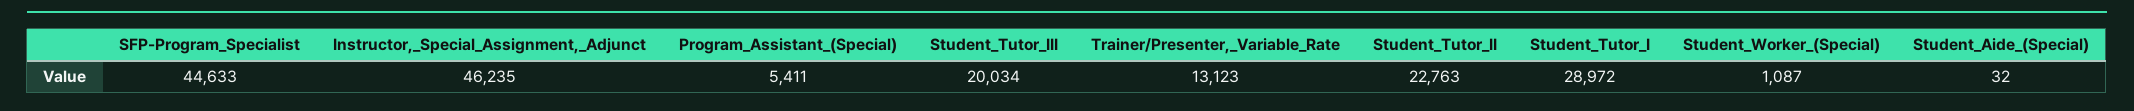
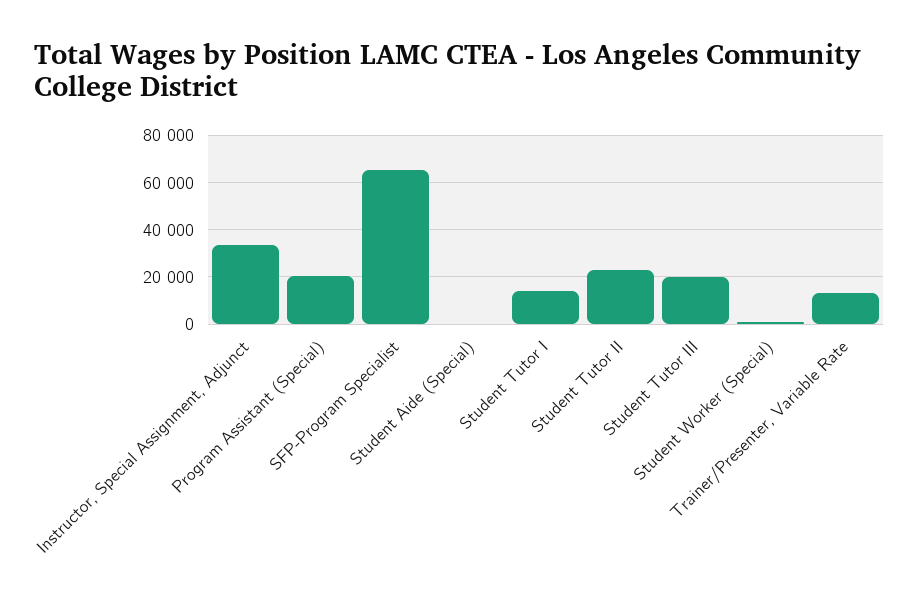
  {
-   "SFP-Program_Specialist": 44633,
+   "SFP-Program_Specialist": 65000,
-   "Instructor,_Special_Assignment,_Adjunct": 46235,
+   "Instructor,_Special_Assignment,_Adjunct": 35000,
-   "Program_Assistant_(Special)": 5411,
+   "Program_Assistant_(Special)": 20000,
    "Student_Tutor_III": 20034,
    "Trainer/Presenter,_Variable_Rate": 13123,
    "Student_Tutor_II": 22763,
-   "Student_Tutor_I": 28972,
+   "Student_Tutor_I": 15000,
    "Student_Worker_(Special)": 1087,
    "Student_Aide_(Special)": 32
  }

